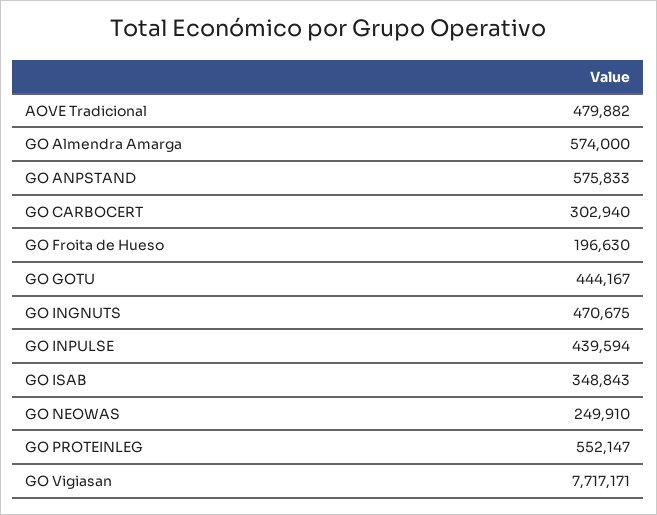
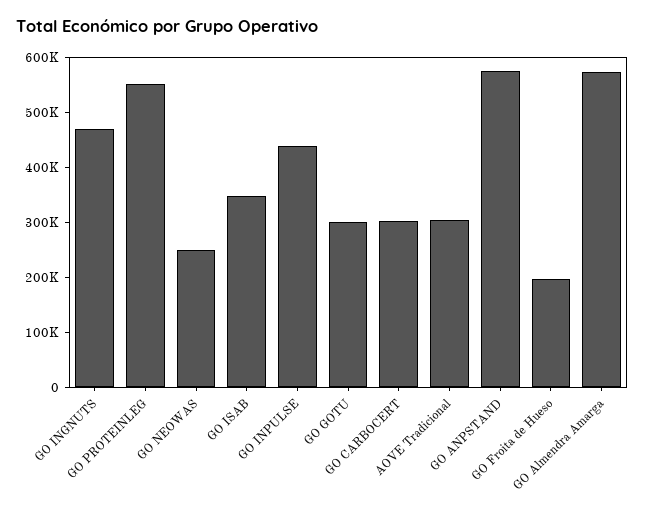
  {
-   "AOVE Tradicional": 479882,
+   "AOVE Tradicional": 300000,
    "GO Almendra Amarga": 574000,
    "GO ANPSTAND": 575833,
    "GO CARBOCERT": 302940,
    "GO Froita de Hueso": 196630,
-   "GO GOTU": 444167,
+   "GO GOTU": 300000,
    "GO INGNUTS": 470675,
    "GO INPULSE": 439594,
    "GO ISAB": 348843,
    "GO NEOWAS": 249910,
-   "GO PROTEINLEG": 552147,
+   "GO PROTEINLEG": 552147
-   "GO Vigiasan": 7717171
  }

